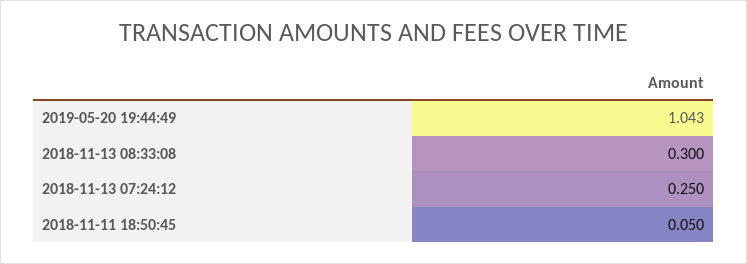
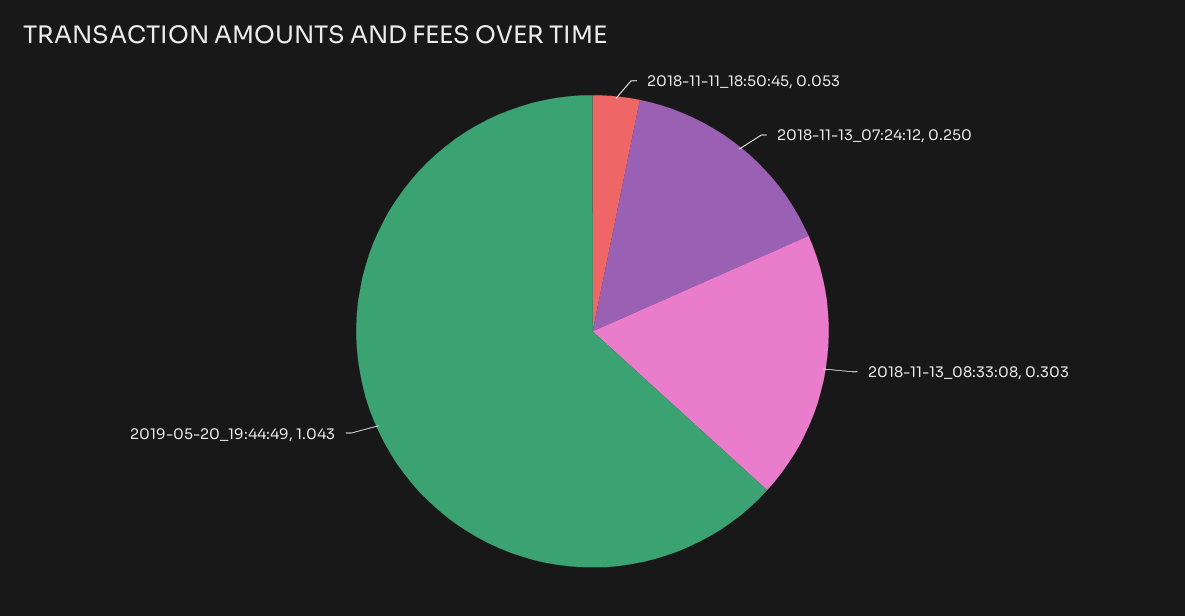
  {
    "2019-05-20 19:44:49": 1.043,
-   "2018-11-13 08:33:08": 0.3,
+   "2018-11-13 08:33:08": 0.303,
    "2018-11-13 07:24:12": 0.25,
-   "2018-11-11 18:50:45": 0.05
+   "2018-11-11 18:50:45": 0.053
  }

